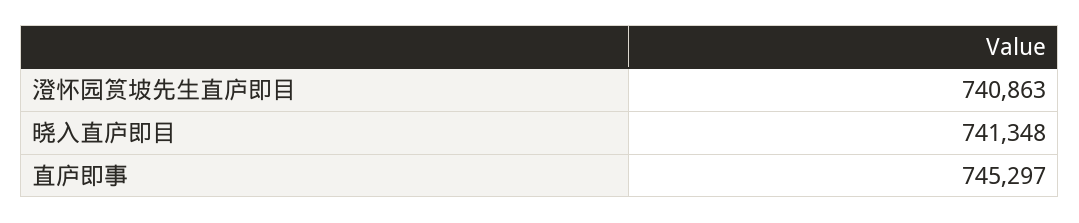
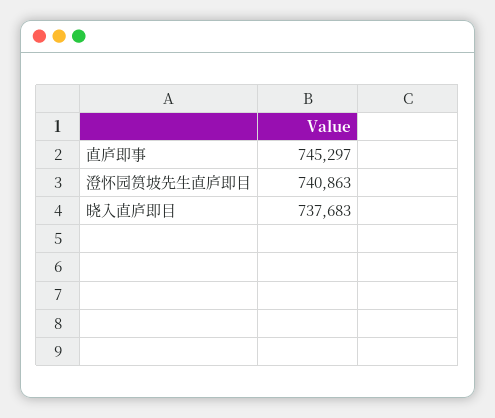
  {
    "澄怀园筼坡先生直庐即目": 740863,
-   "晓入直庐即目": 741348,
+   "晓入直庐即目": 737683,
    "直庐即事": 745297
  }

